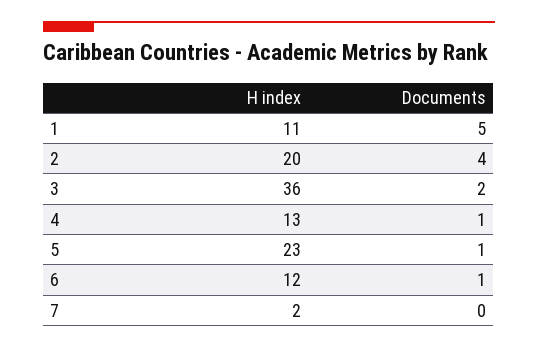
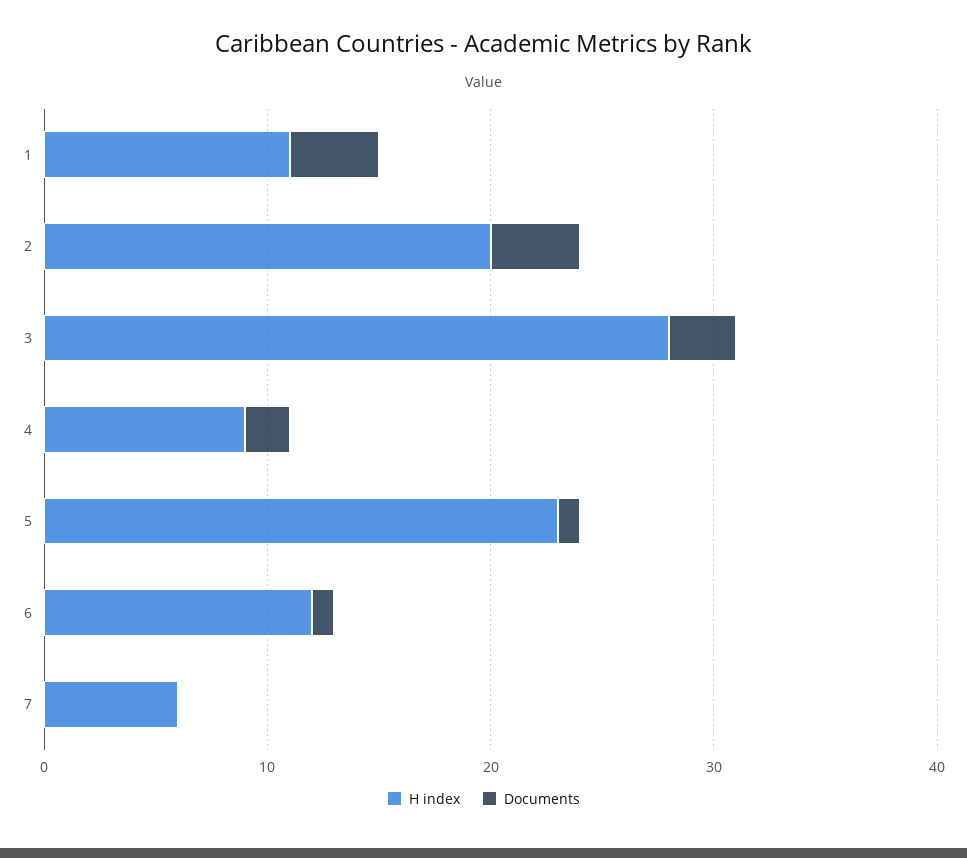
  {
    "H index": {
      "1": 11,
      "2": 20,
-     "3": 36,
+     "3": 28,
-     "4": 13,
+     "4": 9,
      "5": 23,
      "6": 12,
-     "7": 2
+     "7": 6
    },
    "Documents": {
-     "1": 5,
+     "1": 4,
      "2": 4,
-     "3": 2,
+     "3": 3,
-     "4": 1,
+     "4": 2,
      "5": 1,
      "6": 1,
      "7": 0
    }
  }

